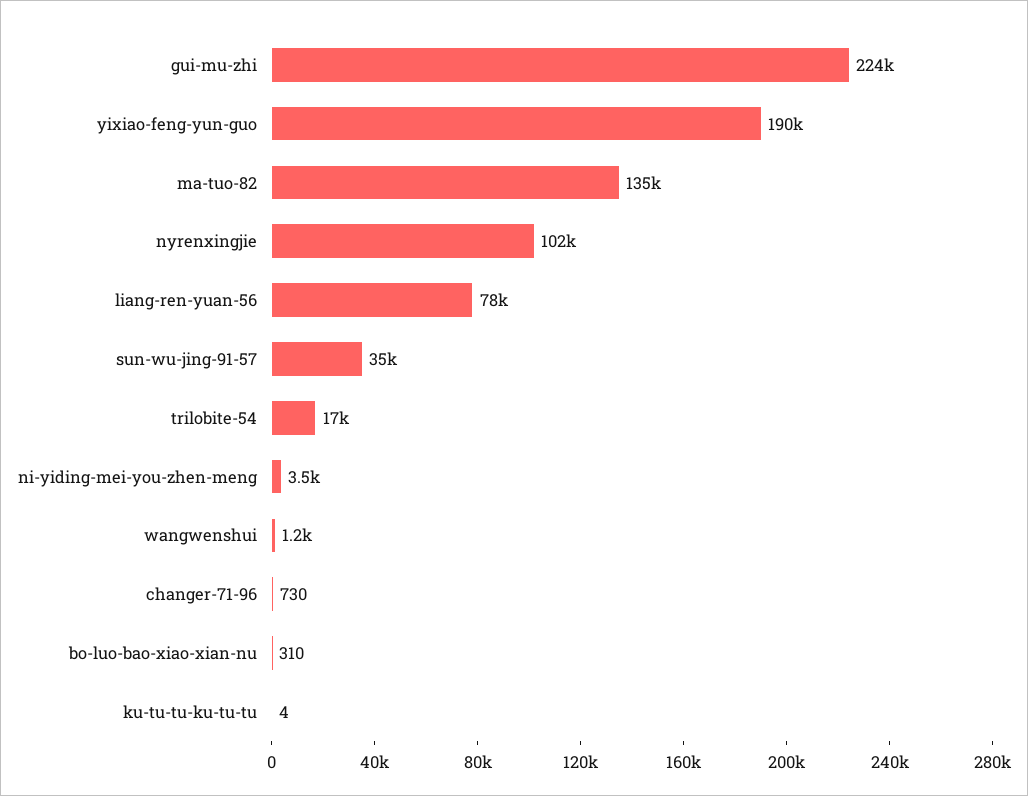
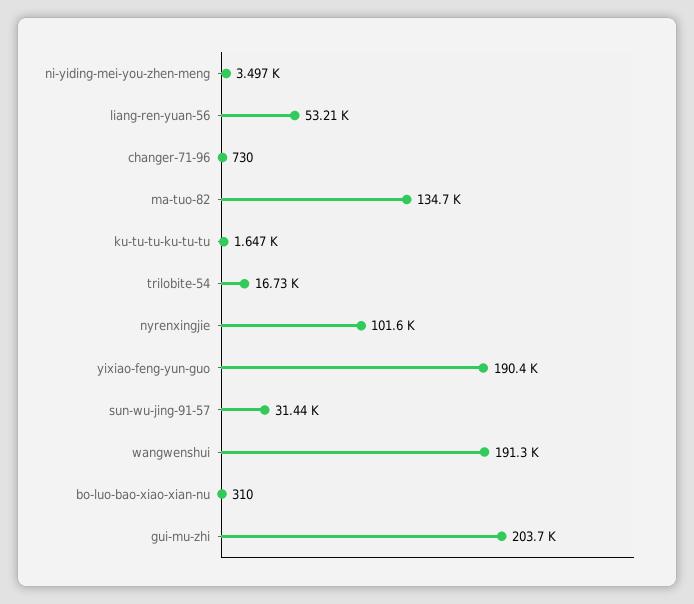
  {
-   "gui-mu-zhi": 224000,
+   "gui-mu-zhi": 203700,
    "yixiao-feng-yun-guo": 190400,
    "ma-tuo-82": 134700,
    "nyrenxingjie": 101600,
-   "liang-ren-yuan-56": 78000,
+   "liang-ren-yuan-56": 53210,
-   "sun-wu-jing-91-57": 35000,
+   "sun-wu-jing-91-57": 31440,
    "trilobite-54": 16730,
    "ni-yiding-mei-you-zhen-meng": 3497,
-   "wangwenshui": 1200,
+   "wangwenshui": 191300,
    "changer-71-96": 730,
    "bo-luo-bao-xiao-xian-nu": 310,
-   "ku-tu-tu-ku-tu-tu": 4
+   "ku-tu-tu-ku-tu-tu": 1647
  }

